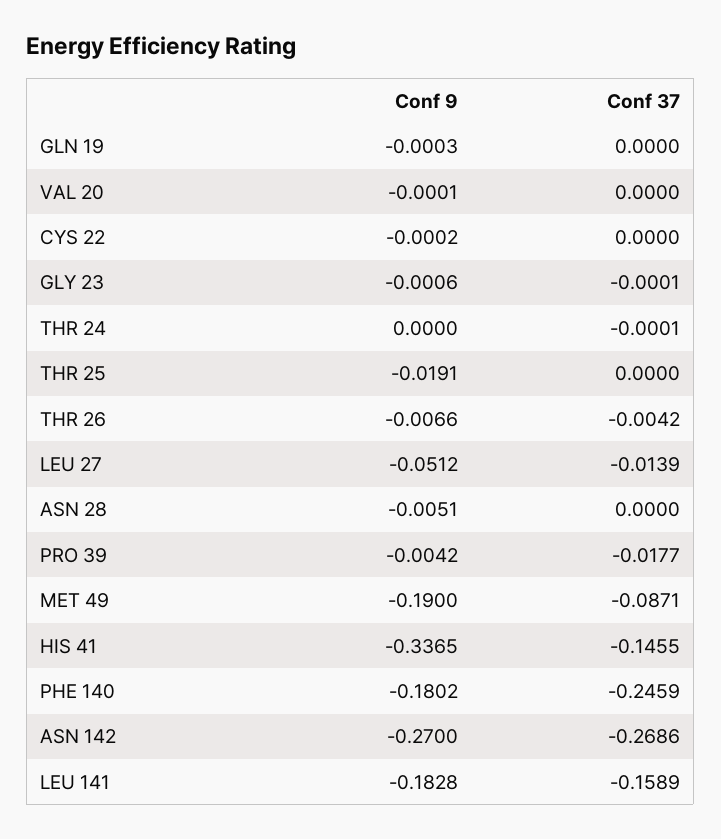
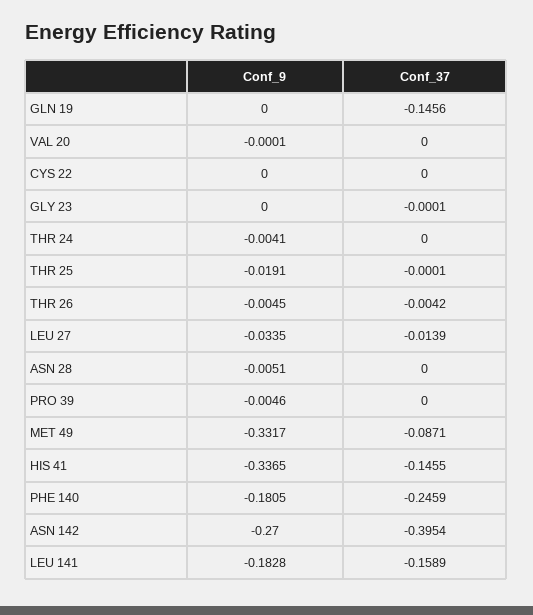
  {
    "Conf 9": {
-     "GLN 19": -0.0003,
+     "GLN 19": 0,
      "VAL 20": -0.0001,
-     "CYS 22": -0.0002,
+     "CYS 22": 0,
-     "GLY 23": -0.0006,
+     "GLY 23": 0,
-     "THR 24": 0,
+     "THR 24": -0.0041,
      "THR 25": -0.0191,
-     "THR 26": -0.0066,
+     "THR 26": -0.0045,
-     "LEU 27": -0.0512,
+     "LEU 27": -0.0335,
      "ASN 28": -0.0051,
-     "PRO 39": -0.0042,
+     "PRO 39": -0.0046,
-     "MET 49": -0.19,
+     "MET 49": -0.3317,
      "HIS 41": -0.3365,
-     "PHE 140": -0.1802,
+     "PHE 140": -0.1805,
      "ASN 142": -0.27,
      "LEU 141": -0.1828
    },
    "Conf 37": {
-     "GLN 19": 0,
+     "GLN 19": -0.1456,
      "VAL 20": 0,
      "CYS 22": 0,
      "GLY 23": -0.0001,
-     "THR 24": -0.0001,
+     "THR 24": 0,
-     "THR 25": 0,
+     "THR 25": -0.0001,
      "THR 26": -0.0042,
      "LEU 27": -0.0139,
      "ASN 28": 0,
-     "PRO 39": -0.0177,
+     "PRO 39": 0,
      "MET 49": -0.0871,
      "HIS 41": -0.1455,
      "PHE 140": -0.2459,
-     "ASN 142": -0.2686,
+     "ASN 142": -0.3954,
      "LEU 141": -0.1589
    }
  }

